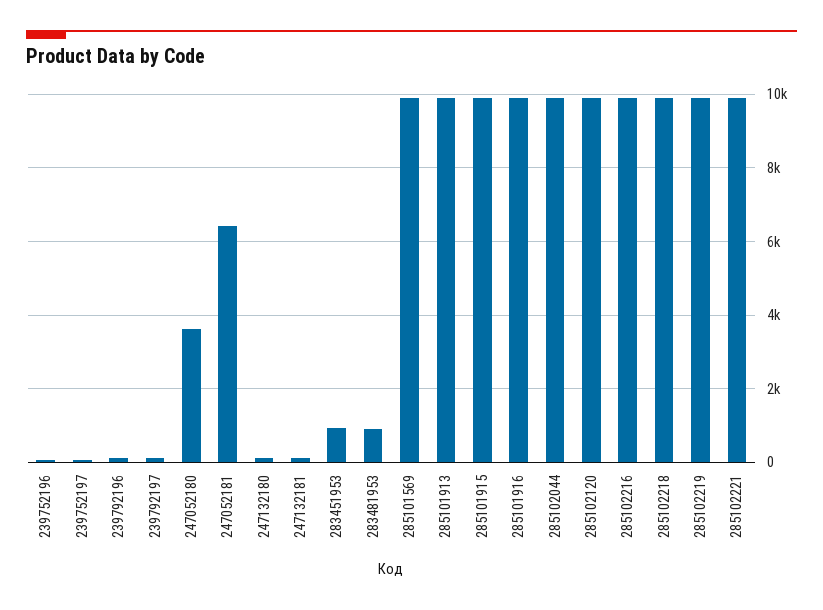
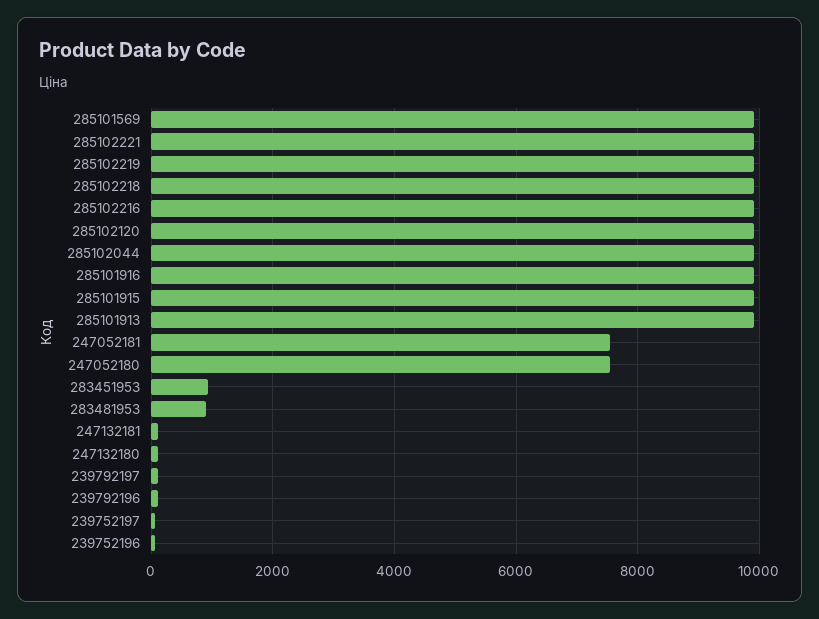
  {
    "239752196": 0,
    "239752197": 0,
    "239792196": 200,
    "239792197": 200,
-   "247052180": 3600,
+   "247052180": 7600,
-   "247052181": 6400,
+   "247052181": 7600,
    "247132180": 200,
    "247132181": 200,
    "283451953": 1000,
    "283481953": 1000,
    "285101569": 10000,
    "285101913": 10000,
    "285101915": 10000,
    "285101916": 10000,
    "285102044": 10000,
    "285102120": 10000,
    "285102216": 10000,
    "285102218": 10000,
    "285102219": 10000,
    "285102221": 10000
  }

